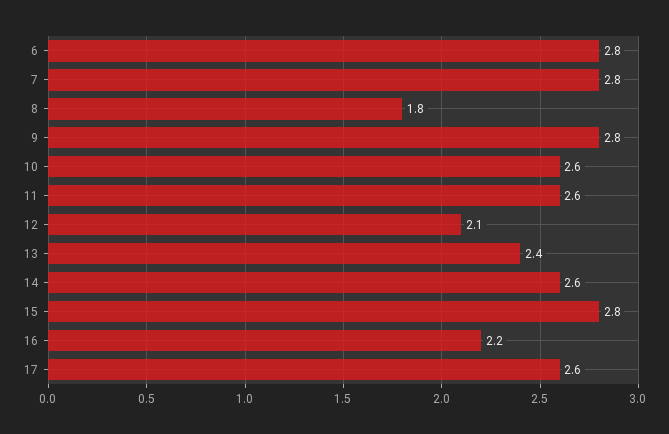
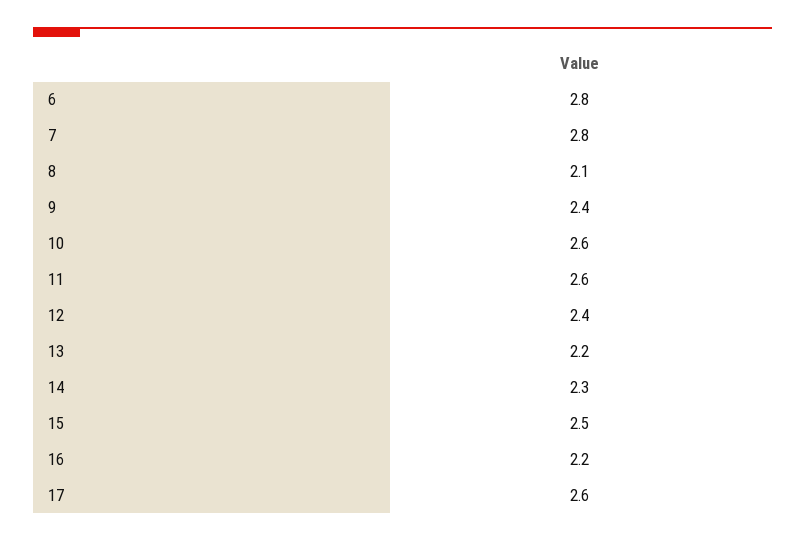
  {
    "6": 2.8,
    "7": 2.8,
-   "8": 1.8,
+   "8": 2.1,
-   "9": 2.8,
+   "9": 2.4,
    "10": 2.6,
    "11": 2.6,
-   "12": 2.1,
+   "12": 2.4,
-   "13": 2.4,
+   "13": 2.2,
-   "14": 2.6,
+   "14": 2.3,
-   "15": 2.8,
+   "15": 2.5,
    "16": 2.2,
    "17": 2.6
  }

